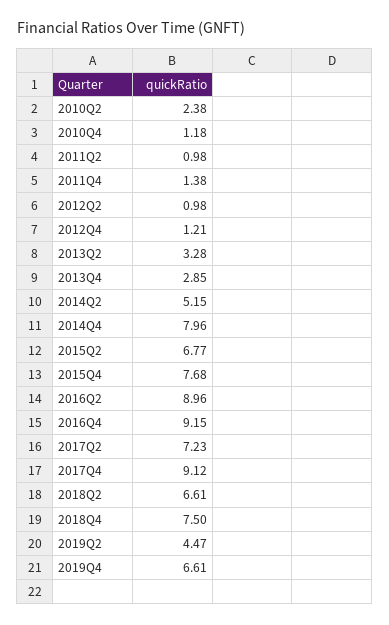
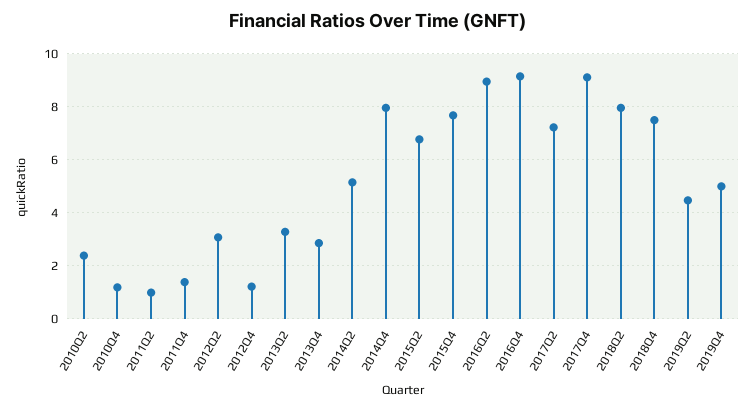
  {
    "2010Q2": 2.38,
    "2010Q4": 1.18,
    "2011Q2": 0.98,
    "2011Q4": 1.38,
-   "2012Q2": 0.98,
+   "2012Q2": 3,
    "2012Q4": 1.21,
    "2013Q2": 3.28,
    "2013Q4": 2.85,
    "2014Q2": 5.15,
    "2014Q4": 7.96,
    "2015Q2": 6.77,
    "2015Q4": 7.68,
    "2016Q2": 8.96,
    "2016Q4": 9.15,
    "2017Q2": 7.23,
    "2017Q4": 9.12,
-   "2018Q2": 6.61,
+   "2018Q2": 8,
    "2018Q4": 7.5,
    "2019Q2": 4.47,
-   "2019Q4": 6.61
+   "2019Q4": 5
  }

